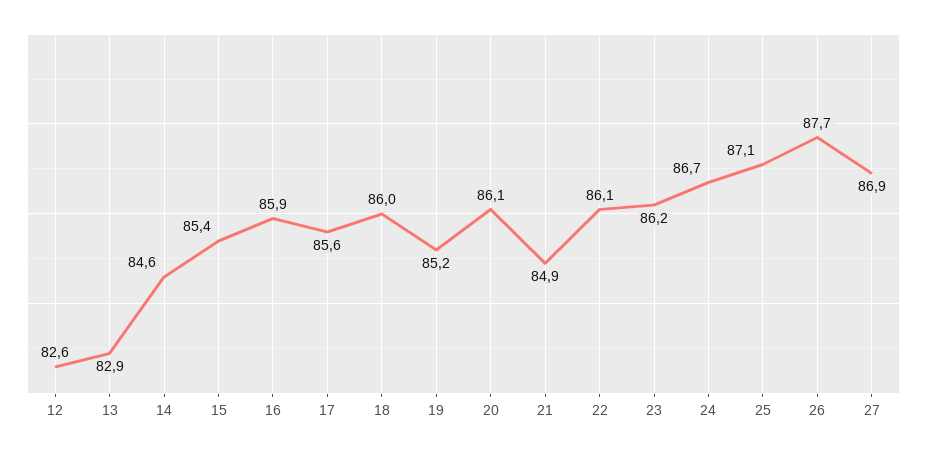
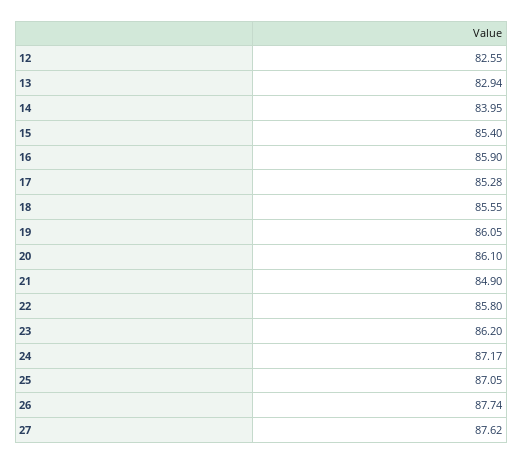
  {
    "12": 82.55,
    "13": 82.94,
-   "14": 84.6,
+   "14": 83.95,
    "15": 85.4,
    "16": 85.9,
-   "17": 85.6,
+   "17": 85.28,
-   "18": 86,
+   "18": 85.55,
-   "19": 85.2,
+   "19": 86.05,
    "20": 86.1,
    "21": 84.9,
-   "22": 86.1,
+   "22": 85.8,
    "23": 86.2,
-   "24": 86.7,
+   "24": 87.17,
    "25": 87.05,
    "26": 87.74,
-   "27": 86.9
+   "27": 87.62
  }

